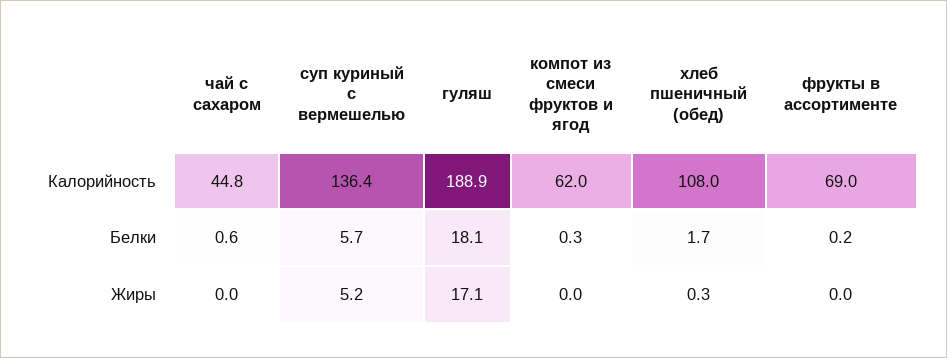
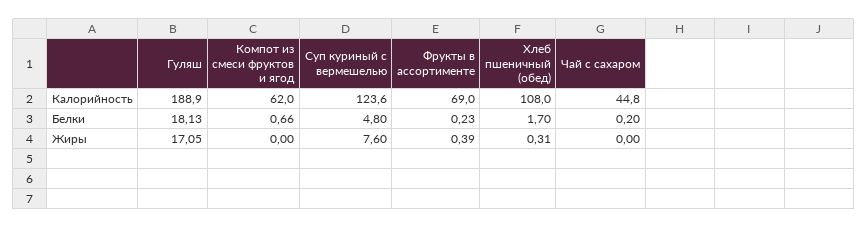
  {
    "чай с сахаром": {
      "Калорийность": 44.8,
-     "Белки": 0.6,
+     "Белки": 0.2,
      "Жиры": 0
    },
    "суп куриный с вермешелью": {
-     "Калорийность": 136.4,
+     "Калорийность": 123.6,
-     "Белки": 5.7,
+     "Белки": 4.8,
-     "Жиры": 5.2
+     "Жиры": 7.6
    },
    "гуляш": {
      "Калорийность": 188.9,
      "Белки": 18.13,
      "Жиры": 17.05
    },
    "компот из смеси фруктов и ягод": {
      "Калорийность": 62,
-     "Белки": 0.3,
+     "Белки": 0.66,
      "Жиры": 0
    },
    "хлеб пшеничный (обед)": {
      "Калорийность": 108,
      "Белки": 1.7,
      "Жиры": 0.31
    },
    "фрукты в ассортименте": {
      "Калорийность": 69,
      "Белки": 0.23,
-     "Жиры": 0
+     "Жиры": 0.39
    }
  }

